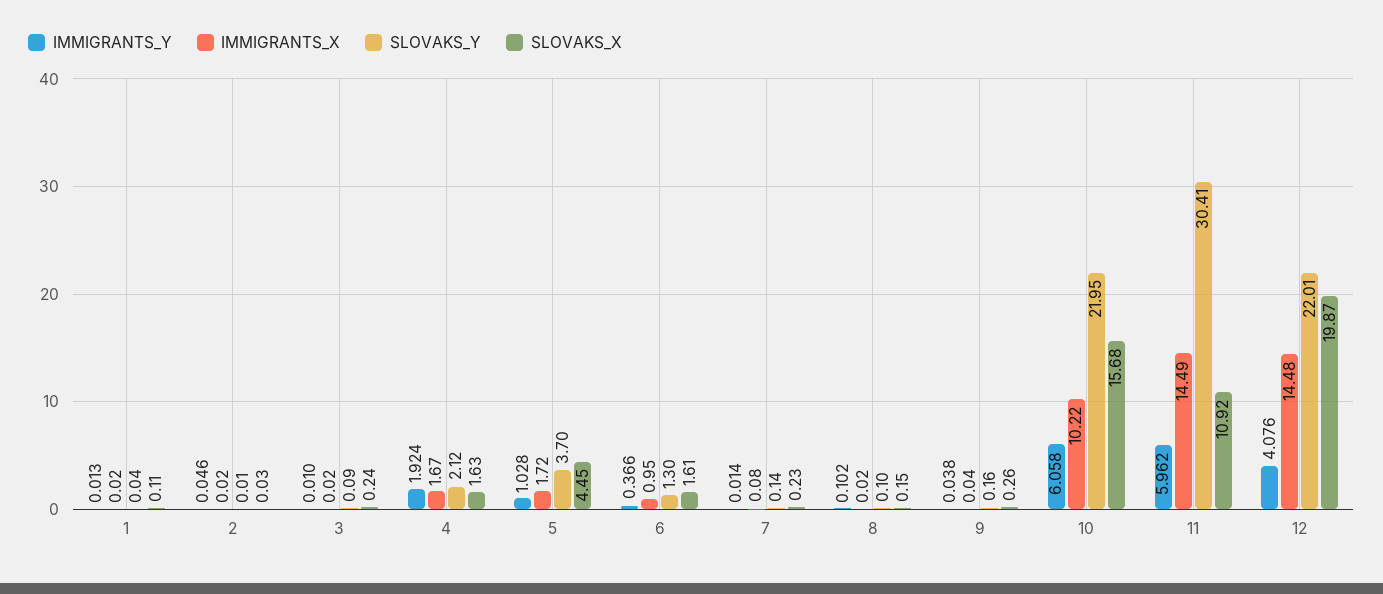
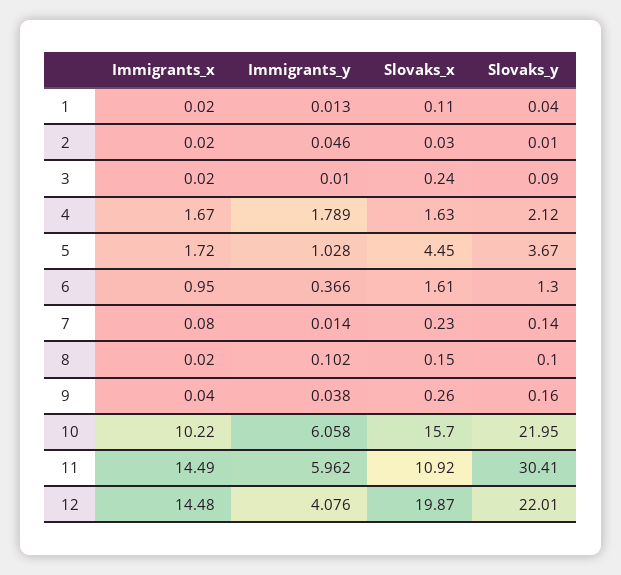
  {
    "IMMIGRANTS_Y": {
      "1": 0.013,
      "2": 0.046,
      "3": 0.01,
-     "4": 1.924,
+     "4": 1.789,
      "5": 1.028,
      "6": 0.366,
      "7": 0.014,
      "8": 0.102,
      "9": 0.038,
      "10": 6.058,
      "11": 5.962,
      "12": 4.076
    },
    "IMMIGRANTS_X": {
      "1": 0.02,
      "2": 0.02,
      "3": 0.02,
      "4": 1.67,
      "5": 1.72,
      "6": 0.95,
      "7": 0.08,
      "8": 0.02,
      "9": 0.04,
      "10": 10.22,
      "11": 14.49,
      "12": 14.48
    },
    "SLOVAKS_Y": {
      "1": 0.04,
      "2": 0.01,
      "3": 0.09,
      "4": 2.12,
-     "5": 3.7,
+     "5": 3.67,
      "6": 1.3,
      "7": 0.14,
      "8": 0.1,
      "9": 0.16,
      "10": 21.95,
      "11": 30.41,
      "12": 22.01
    },
    "SLOVAKS_X": {
      "1": 0.11,
      "2": 0.03,
      "3": 0.24,
      "4": 1.63,
      "5": 4.45,
      "6": 1.61,
      "7": 0.23,
      "8": 0.15,
      "9": 0.26,
-     "10": 15.68,
+     "10": 15.7,
      "11": 10.92,
      "12": 19.87
    }
  }

